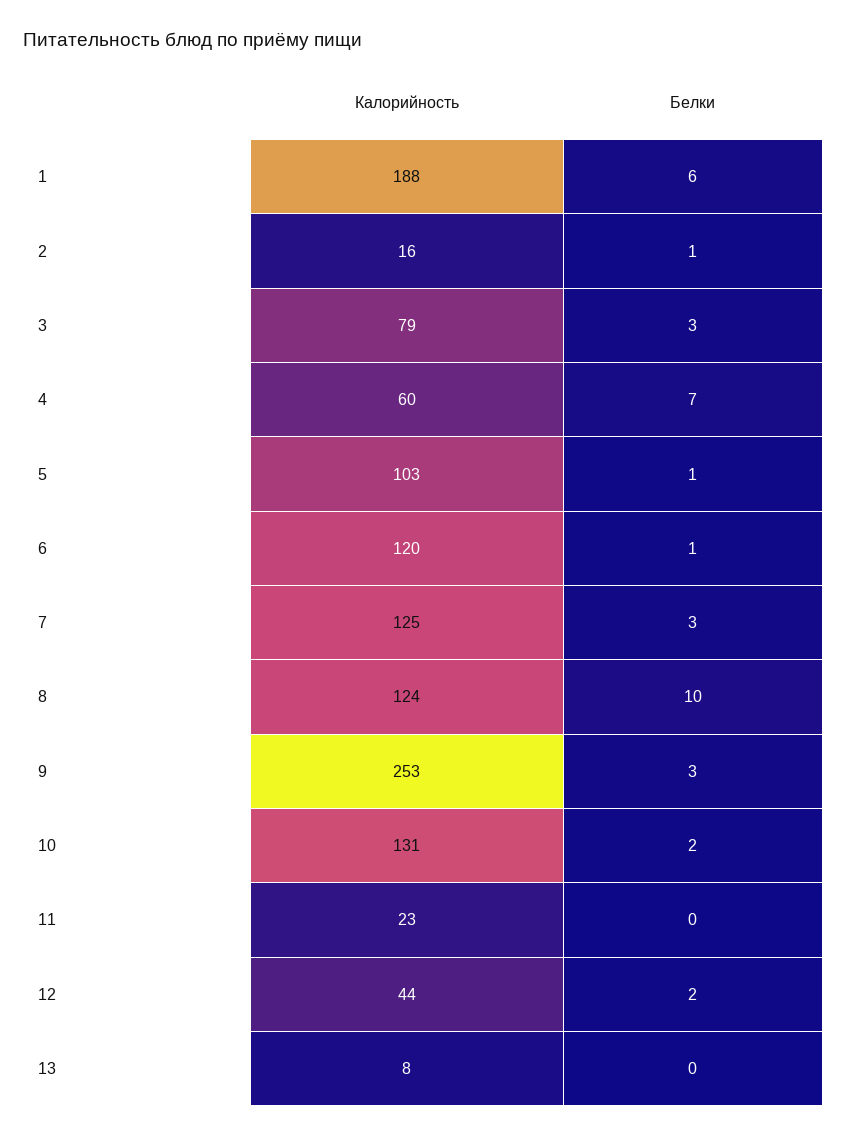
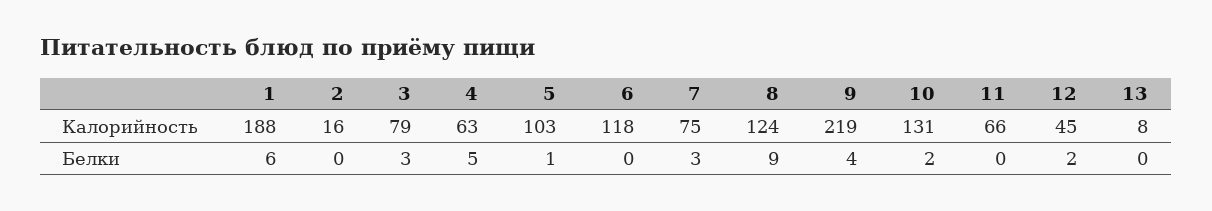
  {
    "Калорийность": {
      "1": 188,
      "2": 16,
      "3": 79,
-     "4": 60,
+     "4": 63,
      "5": 103,
-     "6": 120,
+     "6": 118,
-     "7": 125,
+     "7": 75,
      "8": 124,
-     "9": 253,
+     "9": 219,
      "10": 131,
-     "11": 23,
+     "11": 66,
-     "12": 44,
+     "12": 45,
      "13": 8
    },
    "Белки": {
      "1": 6,
-     "2": 1,
+     "2": 0,
      "3": 3,
-     "4": 7,
+     "4": 5,
      "5": 1,
-     "6": 1,
+     "6": 0,
      "7": 3,
-     "8": 10,
+     "8": 9,
-     "9": 3,
+     "9": 4,
      "10": 2,
      "11": 0,
      "12": 2,
      "13": 0
    }
  }

